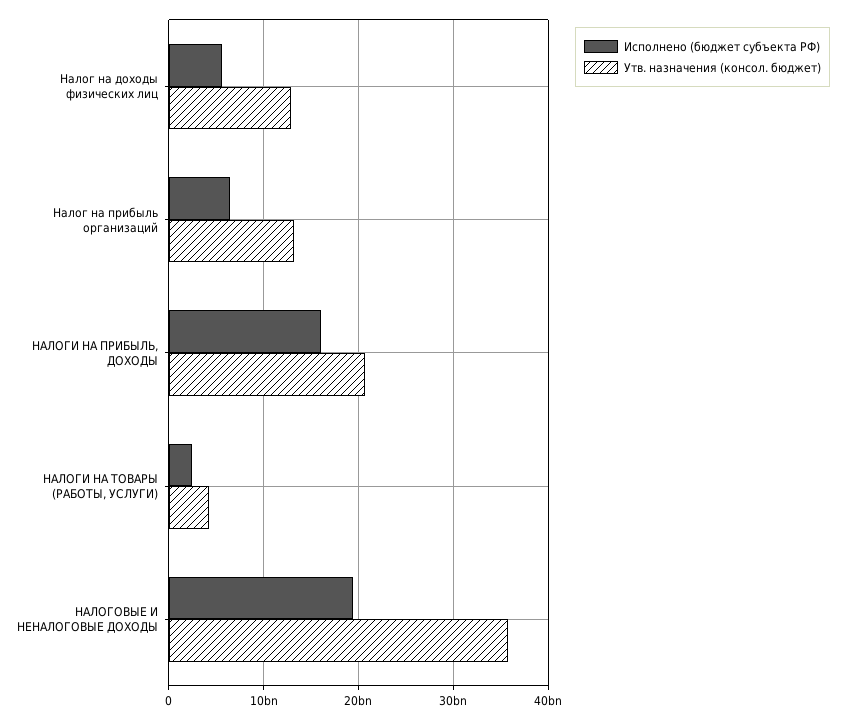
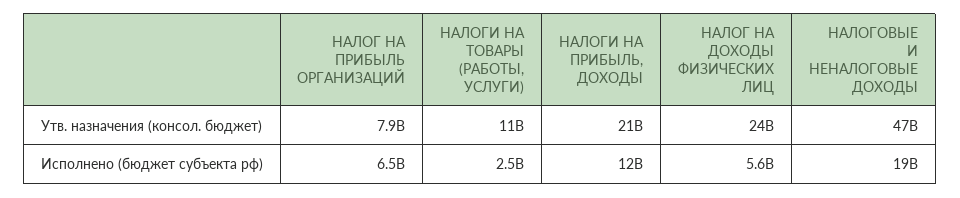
  {
    "Исполнено (бюджет субъекта РФ)": {
      "Налог на доходы физических лиц": 5600000000,
      "Налог на прибыль организаций": 6500000000,
-     "НАЛОГИ НА ПРИБЫЛЬ, ДОХОДЫ": 16000000000,
+     "НАЛОГИ НА ПРИБЫЛЬ, ДОХОДЫ": 12000000000,
      "НАЛОГИ НА ТОВАРЫ (РАБОТЫ, УСЛУГИ)": 2500000000,
      "НАЛОГОВЫЕ И НЕНАЛОГОВЫЕ ДОХОДЫ": 19000000000
    },
    "Утв. назначения (консол. бюджет)": {
-     "Налог на доходы физических лиц": 13000000000,
+     "Налог на доходы физических лиц": 24000000000,
-     "Налог на прибыль организаций": 13000000000,
+     "Налог на прибыль организаций": 7900000000,
      "НАЛОГИ НА ПРИБЫЛЬ, ДОХОДЫ": 21000000000,
-     "НАЛОГИ НА ТОВАРЫ (РАБОТЫ, УСЛУГИ)": 4000000000,
+     "НАЛОГИ НА ТОВАРЫ (РАБОТЫ, УСЛУГИ)": 11000000000,
-     "НАЛОГОВЫЕ И НЕНАЛОГОВЫЕ ДОХОДЫ": 36000000000
+     "НАЛОГОВЫЕ И НЕНАЛОГОВЫЕ ДОХОДЫ": 47000000000
    }
  }

